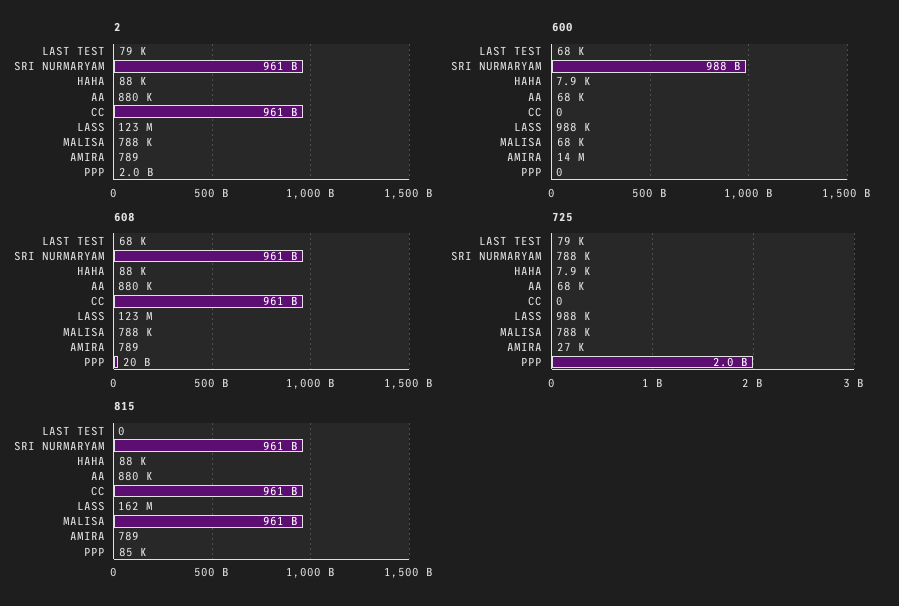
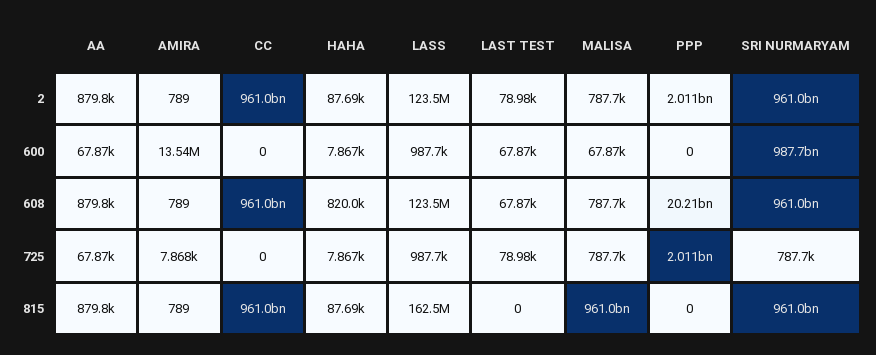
  {
    "2": {
      "LAST TEST": 78980,
      "SRI NURMARYAM": 961000000000,
      "HAHA": 87690,
      "AA": 879800,
      "CC": 961000000000,
      "LASS": 123500000,
      "MALISA": 787700,
      "AMIRA": 789,
      "PPP": 2011000000
    },
    "600": {
      "LAST TEST": 67870,
      "SRI NURMARYAM": 987700000000,
      "HAHA": 7867,
      "AA": 67870,
      "CC": 0,
      "LASS": 987700,
      "MALISA": 67870,
      "AMIRA": 13540000,
      "PPP": 0
    },
    "608": {
      "LAST TEST": 67870,
      "SRI NURMARYAM": 961000000000,
-     "HAHA": 88000,
+     "HAHA": 820000,
      "AA": 879800,
      "CC": 961000000000,
      "LASS": 123500000,
      "MALISA": 787700,
      "AMIRA": 789,
      "PPP": 20210000000
    },
    "725": {
      "LAST TEST": 78980,
      "SRI NURMARYAM": 787700,
      "HAHA": 7867,
      "AA": 67870,
      "CC": 0,
      "LASS": 987700,
      "MALISA": 787700,
-     "AMIRA": 27000,
+     "AMIRA": 7868,
      "PPP": 2011000000
    },
    "815": {
      "LAST TEST": 0,
      "SRI NURMARYAM": 961000000000,
      "HAHA": 87690,
      "AA": 879800,
      "CC": 961000000000,
      "LASS": 162500000,
      "MALISA": 961000000000,
      "AMIRA": 789,
-     "PPP": 85000
+     "PPP": 0
    }
  }

